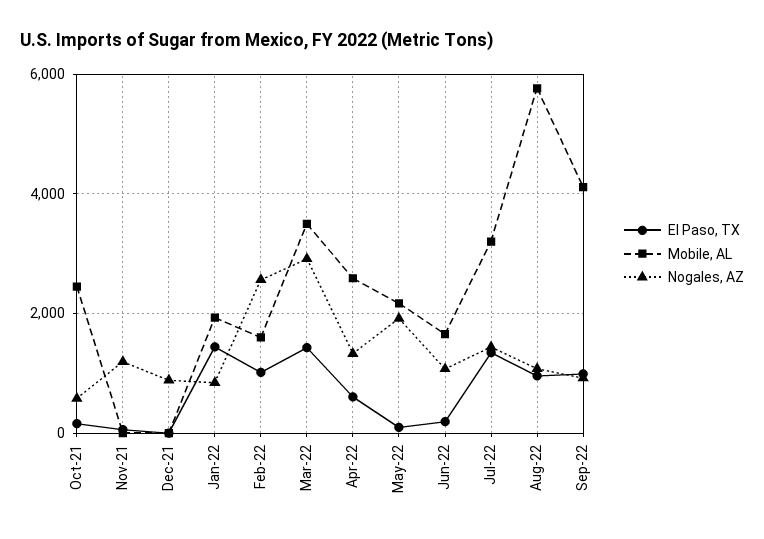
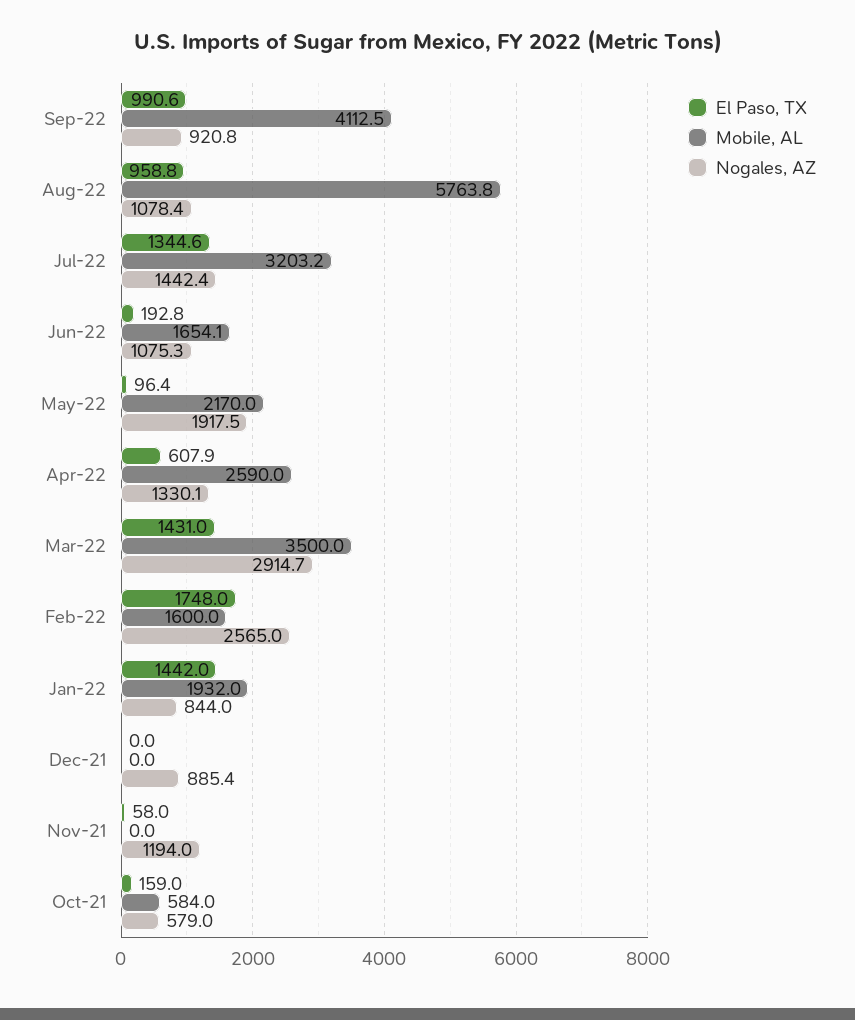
  {
    "El Paso, TX": {
      "Oct-21": 159,
      "Nov-21": 58,
      "Dec-21": 0,
      "Jan-22": 1442,
-     "Feb-22": 1000,
+     "Feb-22": 1748,
      "Mar-22": 1431,
      "Apr-22": 607.9,
      "May-22": 96.4,
      "Jun-22": 192.8,
      "Jul-22": 1344.6,
      "Aug-22": 958.8,
      "Sep-22": 990.6
    },
    "Mobile, AL": {
-     "Oct-21": 2400,
+     "Oct-21": 584,
      "Nov-21": 0,
      "Dec-21": 0,
      "Jan-22": 1932,
      "Feb-22": 1600,
      "Mar-22": 3500,
      "Apr-22": 2590,
      "May-22": 2170,
      "Jun-22": 1654.1,
      "Jul-22": 3203.2,
      "Aug-22": 5763.8,
      "Sep-22": 4112.5
    },
    "Nogales, AZ": {
      "Oct-21": 579,
      "Nov-21": 1194,
      "Dec-21": 885.4,
      "Jan-22": 844,
      "Feb-22": 2565,
      "Mar-22": 2914.7,
      "Apr-22": 1330.1,
      "May-22": 1917.5,
      "Jun-22": 1075.3,
      "Jul-22": 1442.4,
      "Aug-22": 1078.4,
      "Sep-22": 920.8
    }
  }

